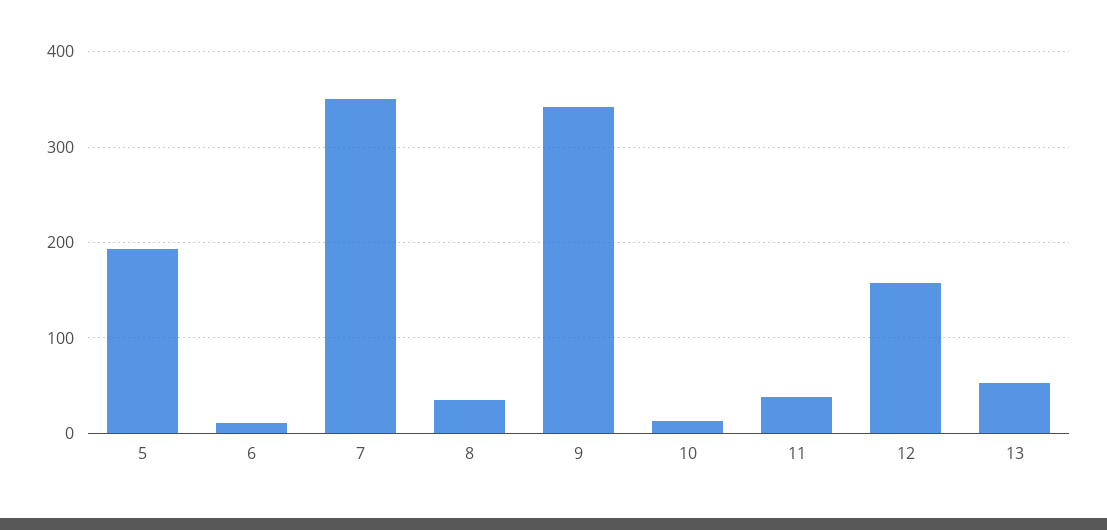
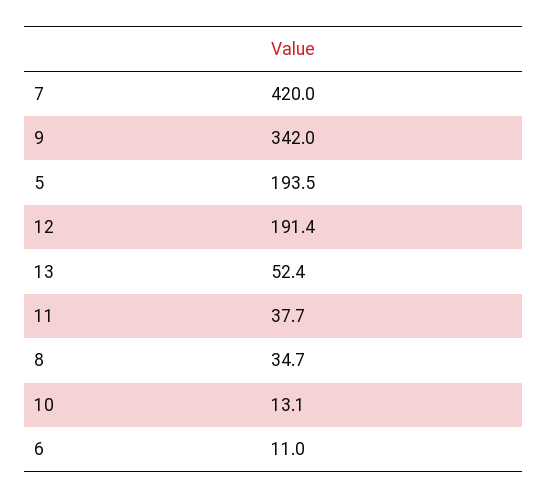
  {
    "5": 193.5,
    "6": 11,
-   "7": 350,
+   "7": 420,
    "8": 34.7,
    "9": 342,
    "10": 13.1,
    "11": 37.7,
-   "12": 160,
+   "12": 191.4,
    "13": 52.4
  }

